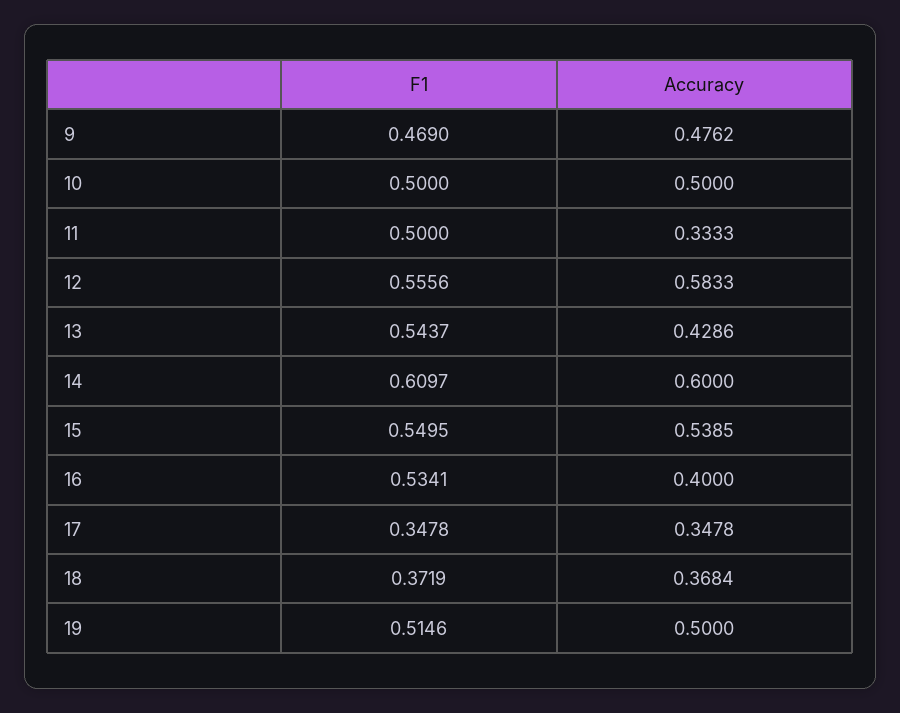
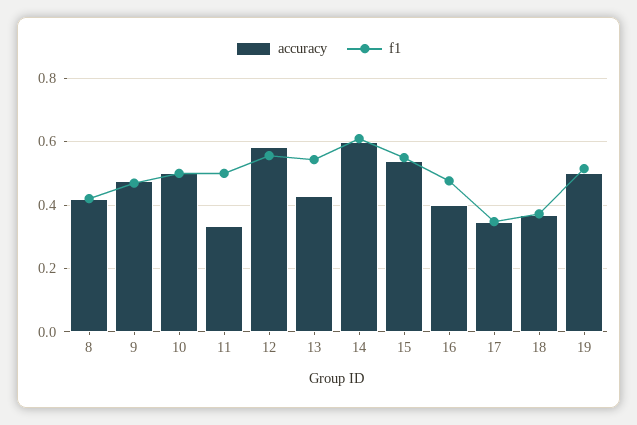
  {
    "F1": {
      "9": 0.469,
      "10": 0.5,
      "11": 0.5,
      "12": 0.5556,
      "13": 0.5437,
      "14": 0.6097,
      "15": 0.5495,
-     "16": 0.5341,
+     "16": 0.48,
      "17": 0.3478,
      "18": 0.3719,
-     "19": 0.5146
+     "19": 0.5146,
+     "8": 0.42
    },
    "Accuracy": {
      "9": 0.4762,
      "10": 0.5,
      "11": 0.3333,
      "12": 0.5833,
      "13": 0.4286,
      "14": 0.6,
      "15": 0.5385,
      "16": 0.4,
      "17": 0.3478,
      "18": 0.3684,
-     "19": 0.5
+     "19": 0.5,
+     "8": 0.42
    }
  }

